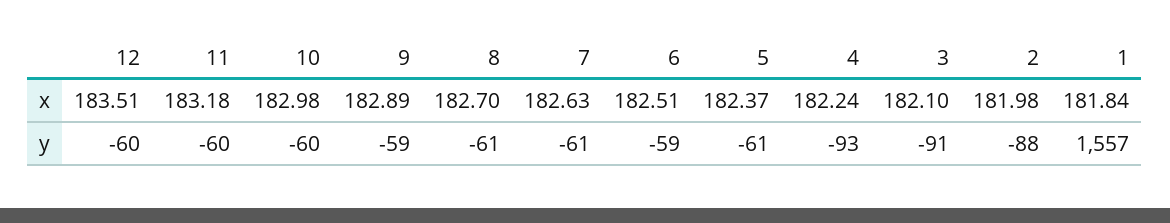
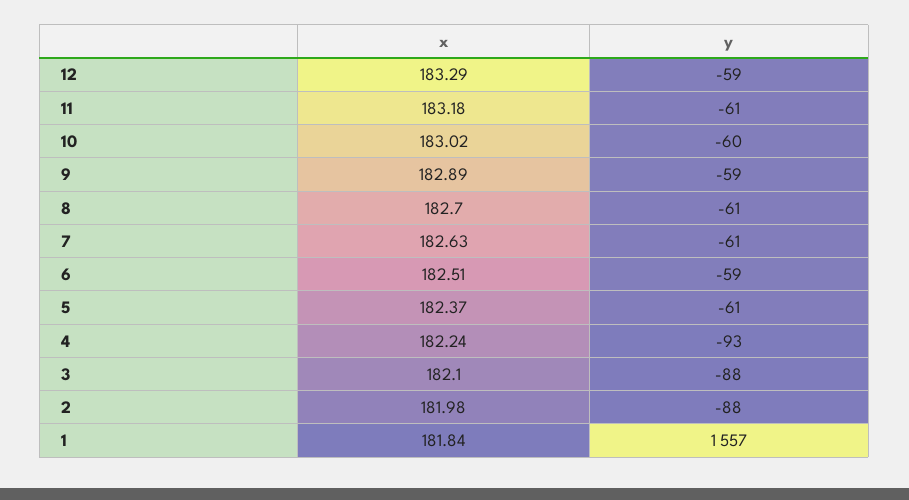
  {
    "12": {
-     "x": 183.51,
+     "x": 183.29,
-     "y": -60
+     "y": -59
    },
    "11": {
      "x": 183.18,
-     "y": -60
+     "y": -61
    },
    "10": {
-     "x": 182.98,
+     "x": 183.02,
      "y": -60
    },
    "9": {
      "x": 182.89,
      "y": -59
    },
    "8": {
      "x": 182.7,
      "y": -61
    },
    "7": {
      "x": 182.63,
      "y": -61
    },
    "6": {
      "x": 182.51,
      "y": -59
    },
    "5": {
      "x": 182.37,
      "y": -61
    },
    "4": {
      "x": 182.24,
      "y": -93
    },
    "3": {
      "x": 182.1,
-     "y": -91
+     "y": -88
    },
    "2": {
      "x": 181.98,
      "y": -88
    },
    "1": {
      "x": 181.84,
      "y": 1557
    }
  }

